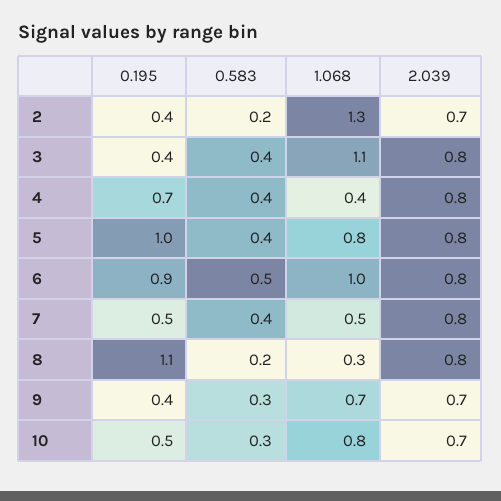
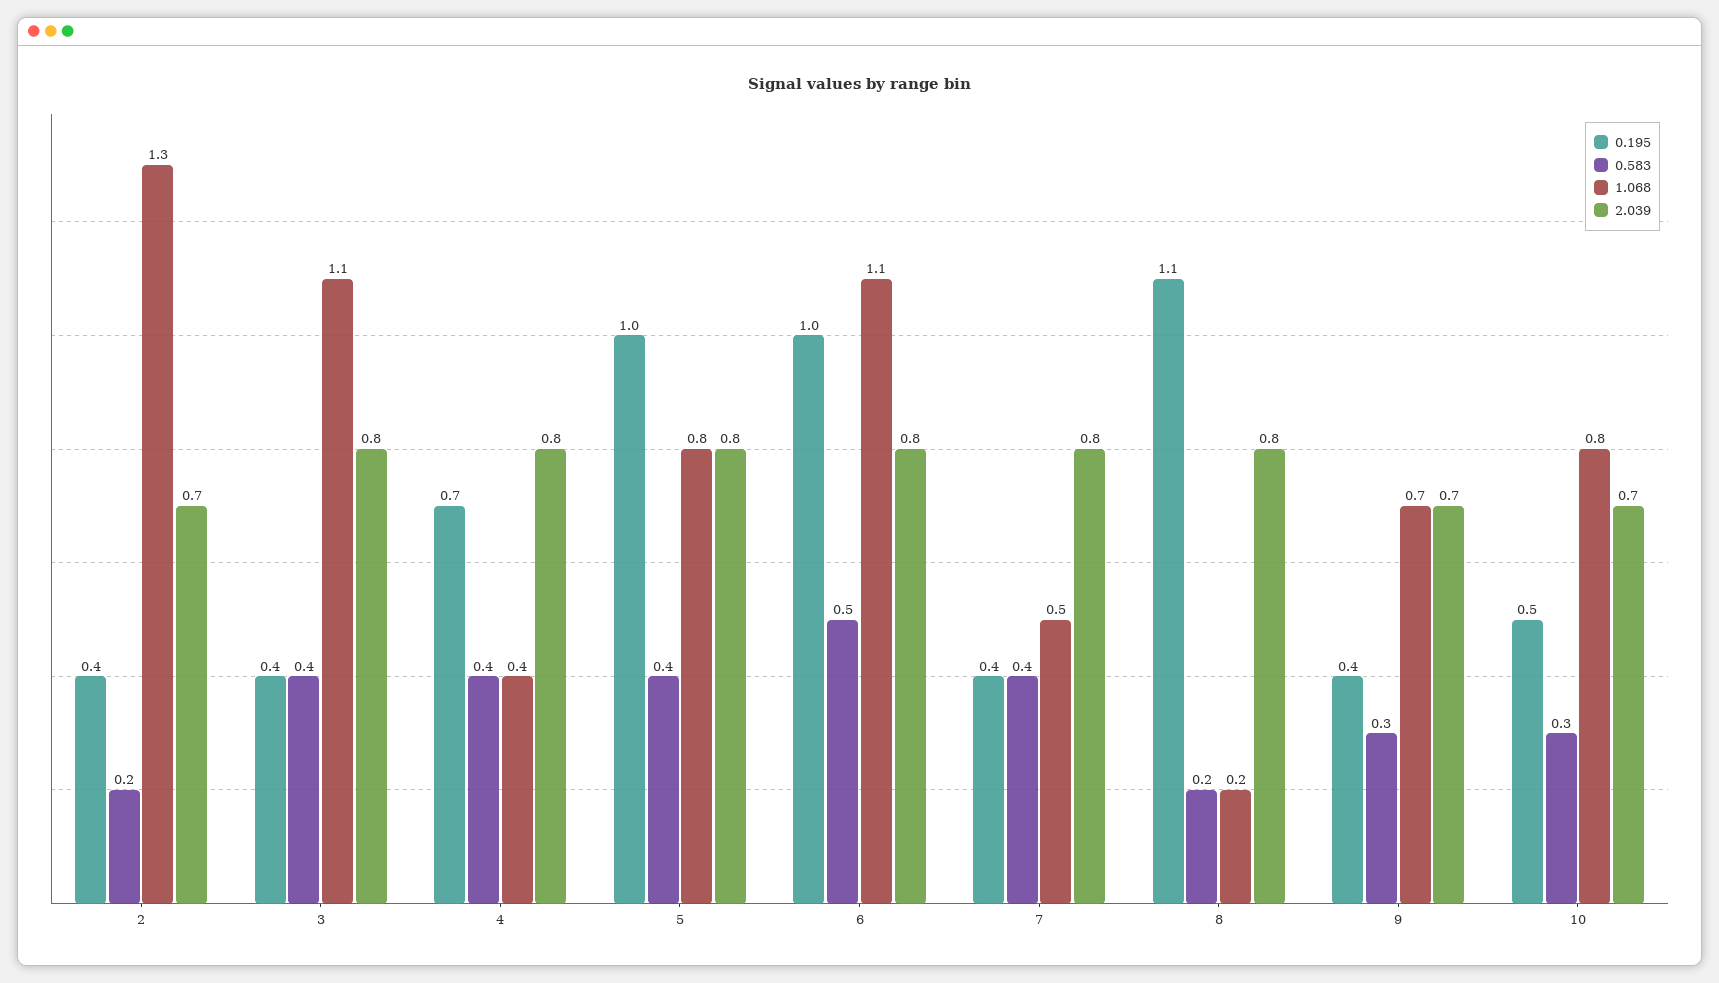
  {
    "0.195": {
      "2": 0.4,
      "3": 0.4,
      "4": 0.7,
      "5": 1,
-     "6": 0.9,
+     "6": 1,
-     "7": 0.5,
+     "7": 0.4,
      "8": 1.1,
      "9": 0.4,
      "10": 0.5
    },
    "0.583": {
      "2": 0.2,
      "3": 0.4,
      "4": 0.4,
      "5": 0.4,
      "6": 0.5,
      "7": 0.4,
      "8": 0.2,
      "9": 0.3,
      "10": 0.3
    },
    "1.068": {
      "2": 1.3,
      "3": 1.1,
      "4": 0.4,
      "5": 0.8,
-     "6": 1,
+     "6": 1.1,
      "7": 0.5,
-     "8": 0.3,
+     "8": 0.2,
      "9": 0.7,
      "10": 0.8
    },
    "2.039": {
      "2": 0.7,
      "3": 0.8,
      "4": 0.8,
      "5": 0.8,
      "6": 0.8,
      "7": 0.8,
      "8": 0.8,
      "9": 0.7,
      "10": 0.7
    }
  }

